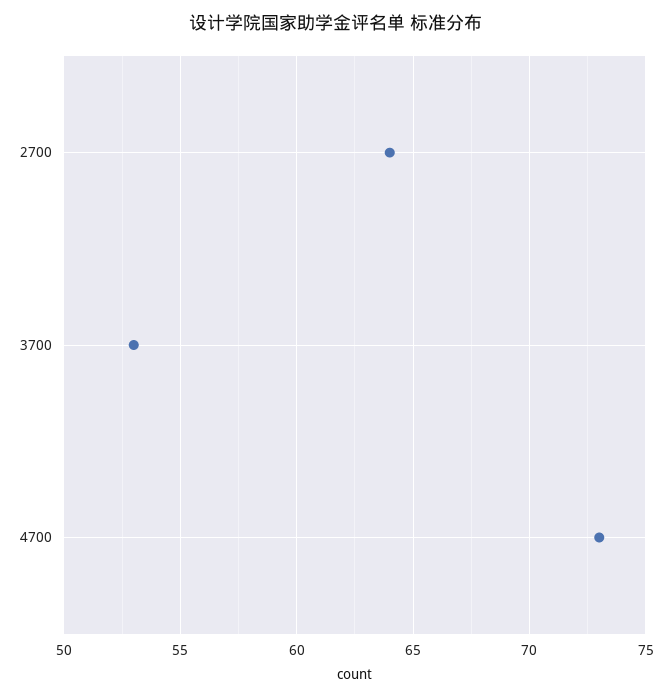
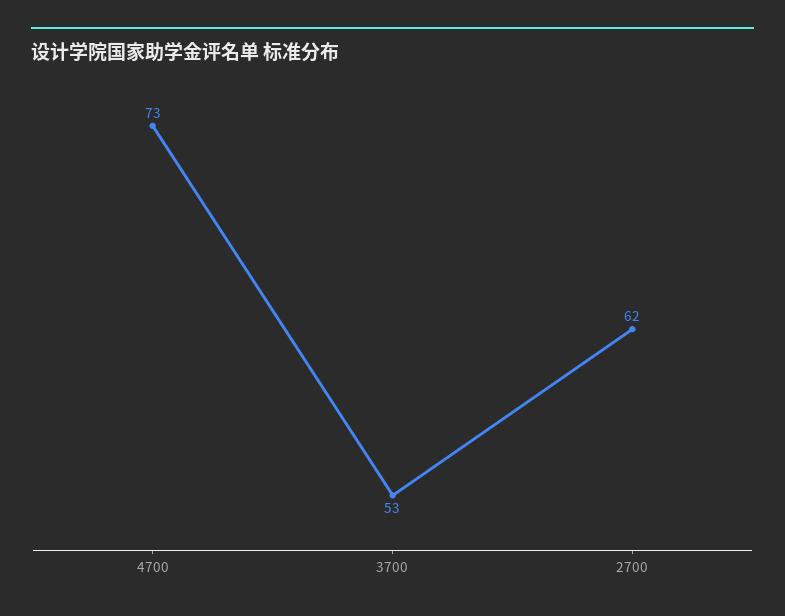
  {
-   "2700": 64,
+   "2700": 62,
    "3700": 53,
    "4700": 73
  }

